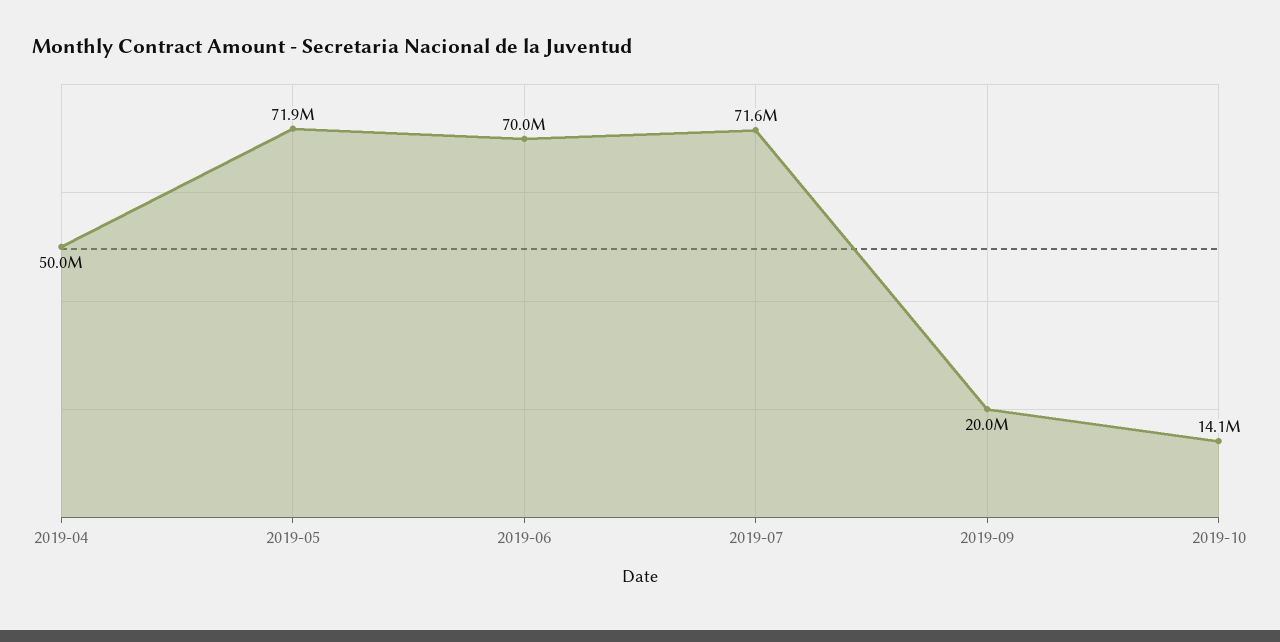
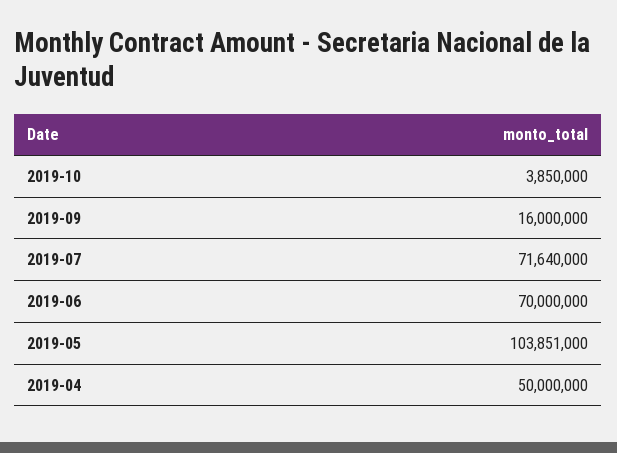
  {
    "2019-04": 50000000,
-   "2019-05": 71900000,
+   "2019-05": 103851000,
    "2019-06": 70000000,
    "2019-07": 71640000,
-   "2019-09": 20000000,
+   "2019-09": 16000000,
-   "2019-10": 14100000
+   "2019-10": 3850000
  }

